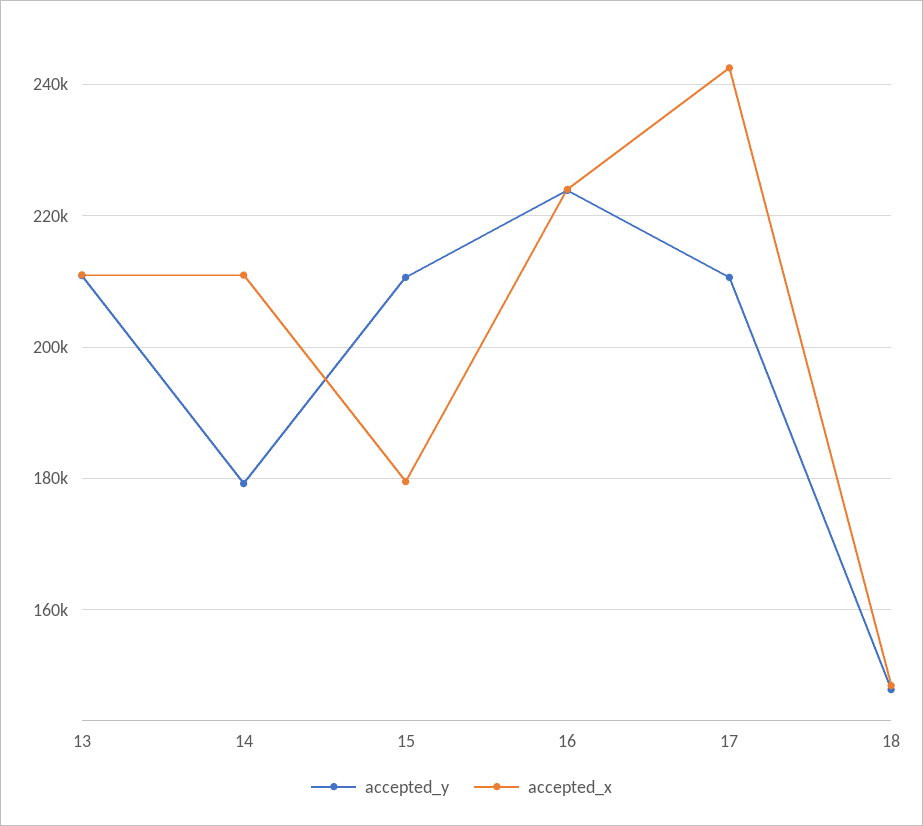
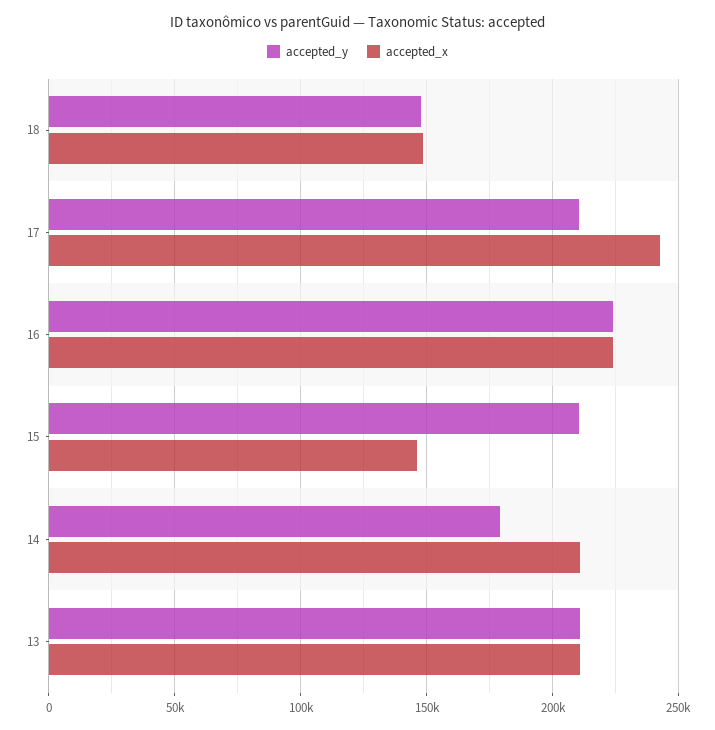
  {
    "accepted_y": {
      "13": 210000,
      "14": 180000,
      "15": 210000,
      "16": 224000,
      "17": 210000,
      "18": 148000
    },
    "accepted_x": {
      "13": 212000,
      "14": 210000,
-     "15": 180000,
+     "15": 145000,
      "16": 224000,
      "17": 242000,
      "18": 148000
    }
  }

